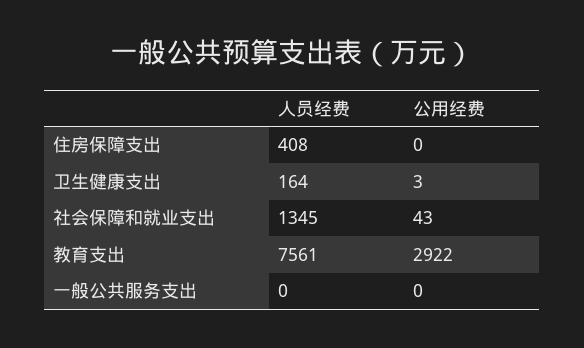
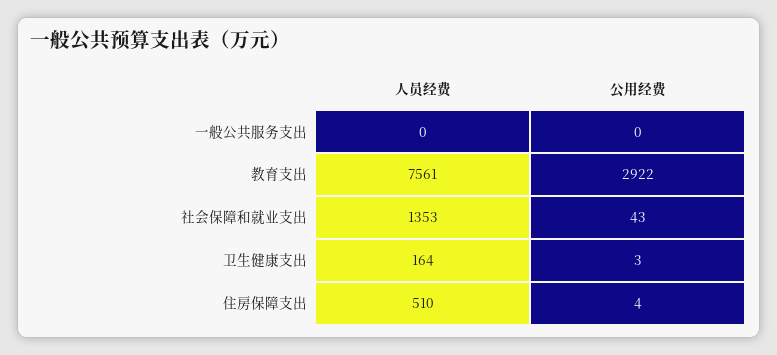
  {
    "人员经费": {
-     "住房保障支出": 408,
+     "住房保障支出": 510,
      "卫生健康支出": 164,
-     "社会保障和就业支出": 1345,
+     "社会保障和就业支出": 1353,
      "教育支出": 7561,
      "一般公共服务支出": 0
    },
    "公用经费": {
-     "住房保障支出": 0,
+     "住房保障支出": 4,
      "卫生健康支出": 3,
      "社会保障和就业支出": 43,
      "教育支出": 2922,
      "一般公共服务支出": 0
    }
  }

